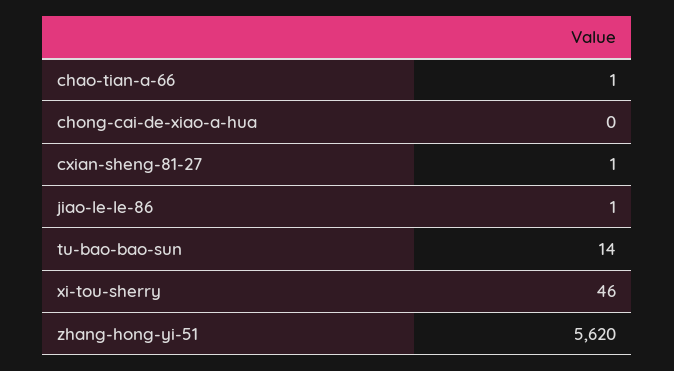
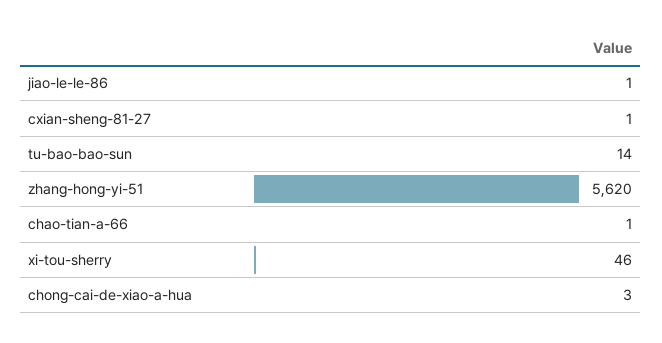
  {
    "chao-tian-a-66": 1,
-   "chong-cai-de-xiao-a-hua": 0,
+   "chong-cai-de-xiao-a-hua": 3,
    "cxian-sheng-81-27": 1,
    "jiao-le-le-86": 1,
    "tu-bao-bao-sun": 14,
    "xi-tou-sherry": 46,
    "zhang-hong-yi-51": 5620
  }

